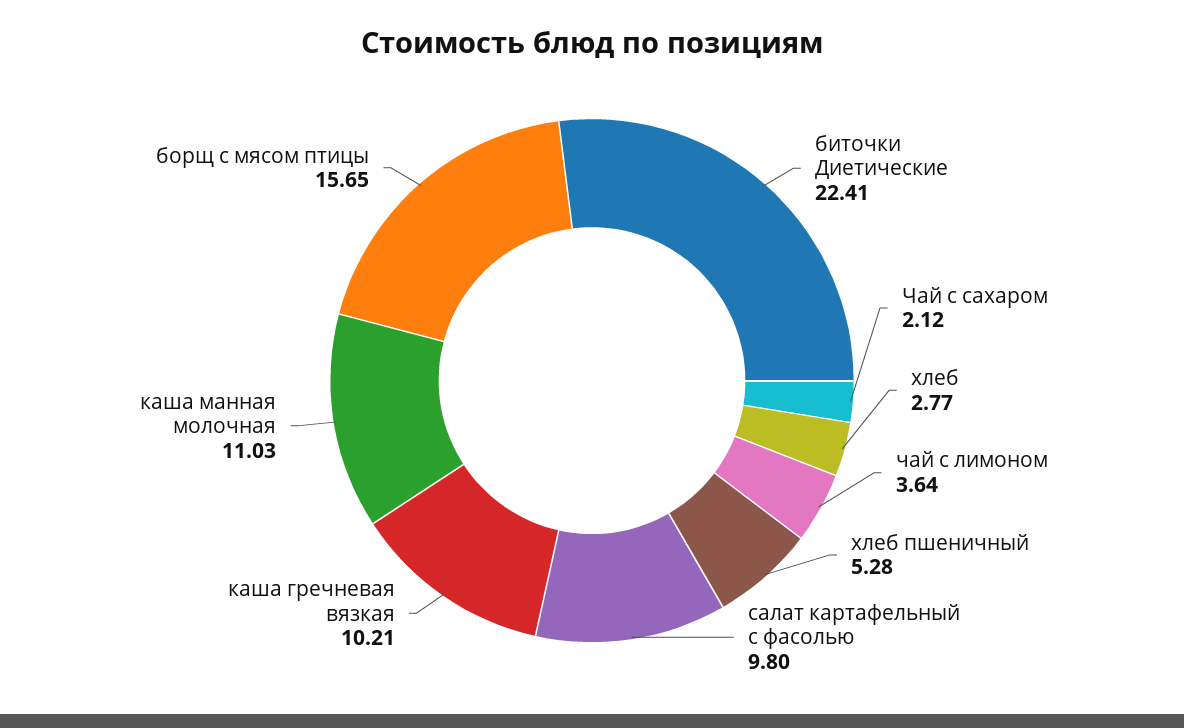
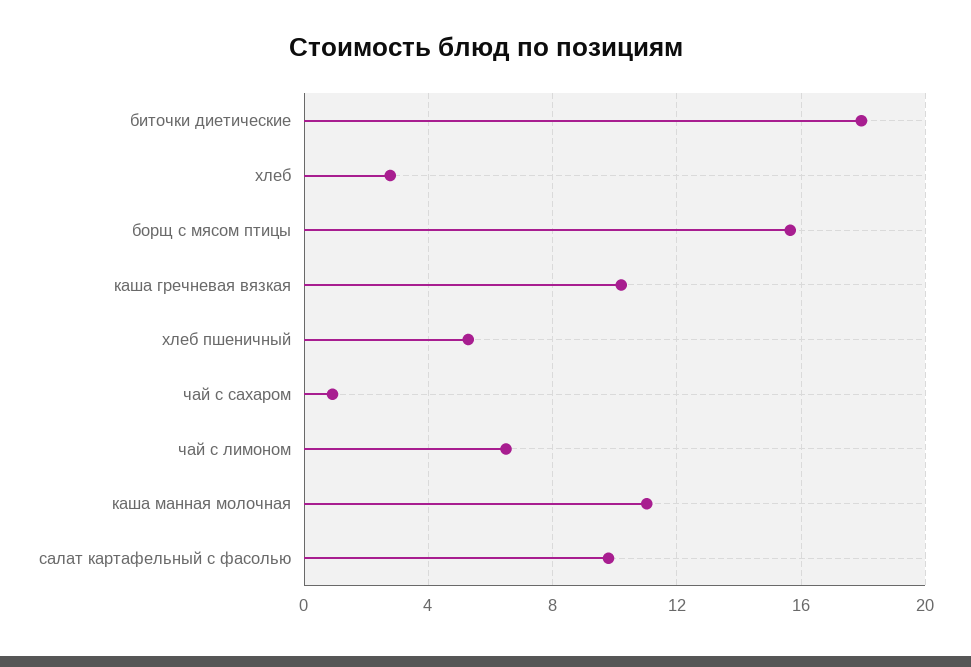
  {
-   "биточки Диетические": 22.41,
+   "биточки Диетические": 18,
-   "Чай с сахаром": 2.12,
+   "Чай с сахаром": 1,
    "хлеб": 2.77,
-   "чай с лимоном": 3.64,
+   "чай с лимоном": 6.5,
    "хлеб пшеничный": 5.28,
    "салат картафельный с фасолью": 9.8,
    "каша гречневая вязкая": 10.21,
    "каша манная молочная": 11.03,
    "борщ с мясом птицы": 15.65
  }

